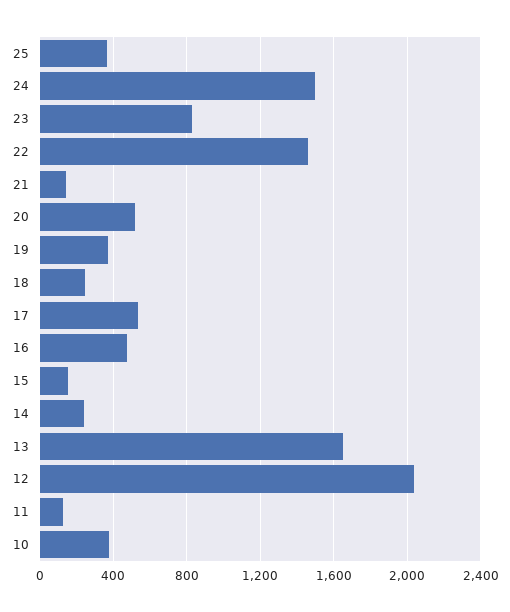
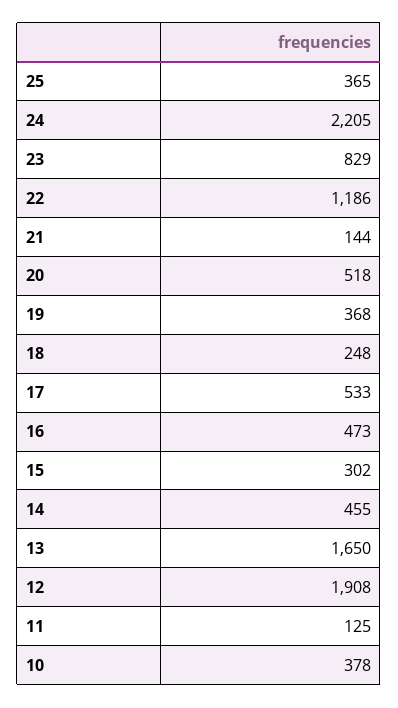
  {
    "25": 365,
-   "24": 1500,
+   "24": 2205,
    "23": 829,
-   "22": 1450,
+   "22": 1186,
    "21": 144,
    "20": 518,
    "19": 368,
    "18": 248,
    "17": 533,
    "16": 473,
-   "15": 150,
+   "15": 302,
-   "14": 250,
+   "14": 455,
    "13": 1650,
-   "12": 2050,
+   "12": 1908,
    "11": 125,
    "10": 378
  }

